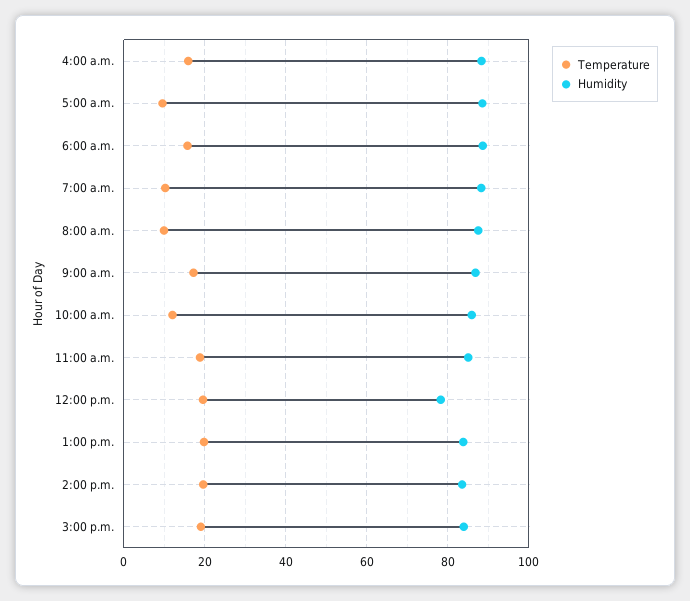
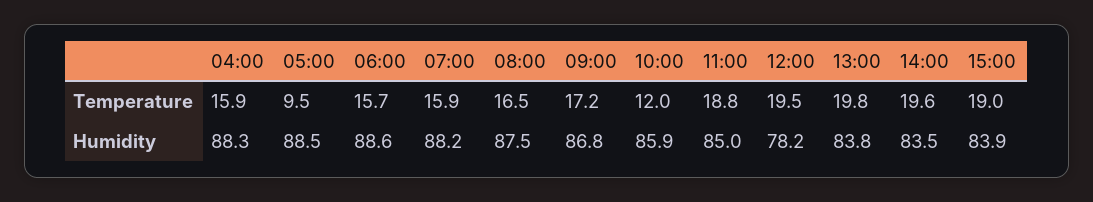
  {
    "Temperature": {
      "4:00 a.m.": 15.9,
      "5:00 a.m.": 9.5,
      "6:00 a.m.": 15.7,
-     "7:00 a.m.": 10,
+     "7:00 a.m.": 15.9,
-     "8:00 a.m.": 10,
+     "8:00 a.m.": 16.5,
      "9:00 a.m.": 17.2,
      "10:00 a.m.": 12,
      "11:00 a.m.": 18.8,
      "12:00 p.m.": 19.5,
      "1:00 p.m.": 19.8,
      "2:00 p.m.": 19.6,
      "3:00 p.m.": 19
    },
    "Humidity": {
      "4:00 a.m.": 88.3,
      "5:00 a.m.": 88.5,
      "6:00 a.m.": 88.6,
      "7:00 a.m.": 88.2,
      "8:00 a.m.": 87.5,
      "9:00 a.m.": 86.8,
      "10:00 a.m.": 85.9,
      "11:00 a.m.": 85,
      "12:00 p.m.": 78.2,
      "1:00 p.m.": 83.8,
      "2:00 p.m.": 83.5,
      "3:00 p.m.": 83.9
    }
  }

